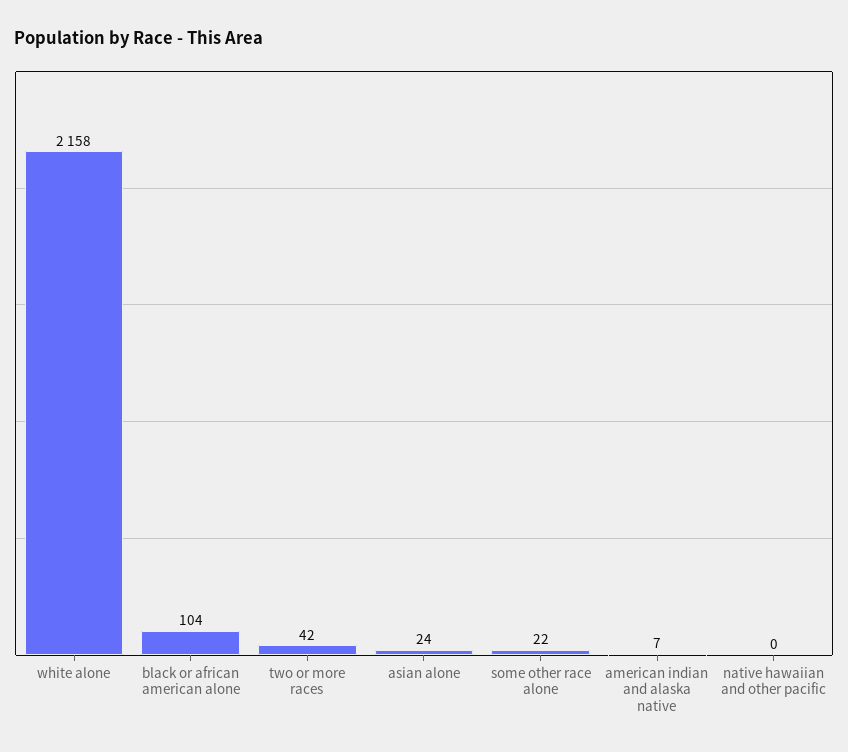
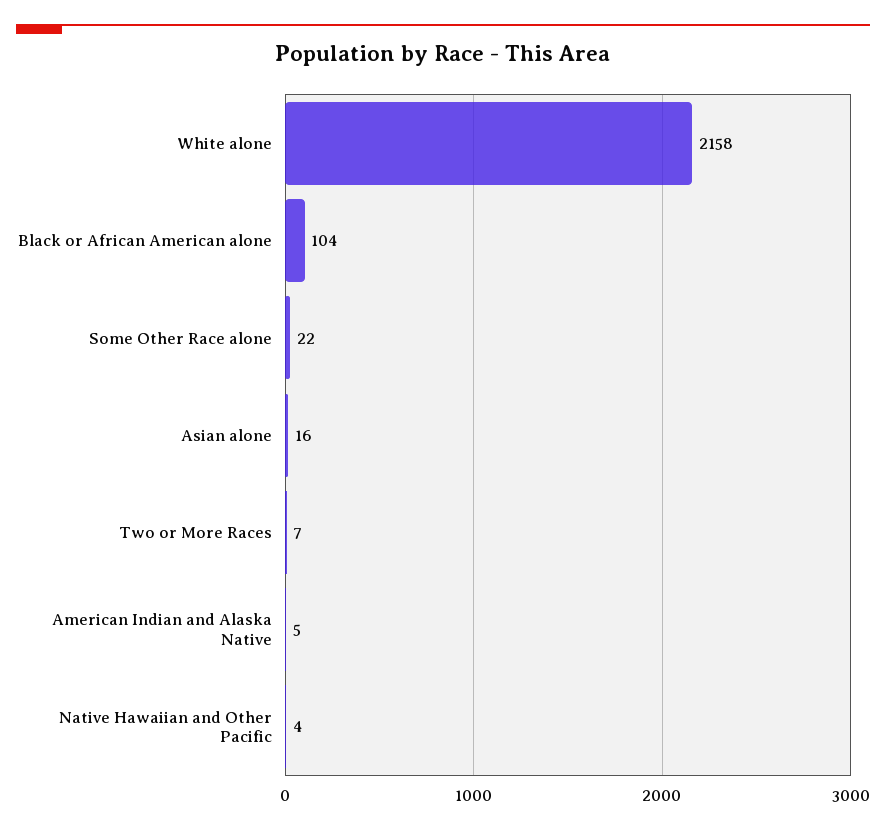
  {
    "white alone": 2158,
    "black or african american alone": 104,
-   "two or more races": 42,
+   "two or more races": 7,
-   "asian alone": 24,
+   "asian alone": 16,
    "some other race alone": 22,
-   "american indian and alaska native": 7,
+   "american indian and alaska native": 5,
-   "native hawaiian and other pacific": 0
+   "native hawaiian and other pacific": 4
  }

